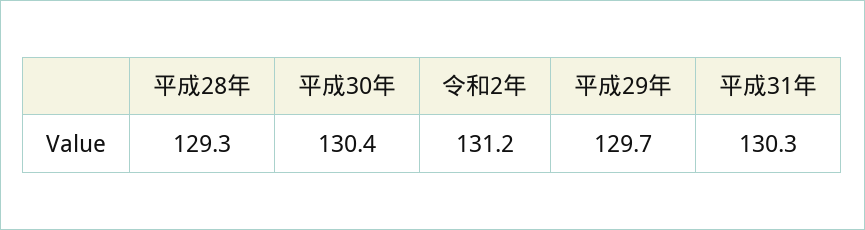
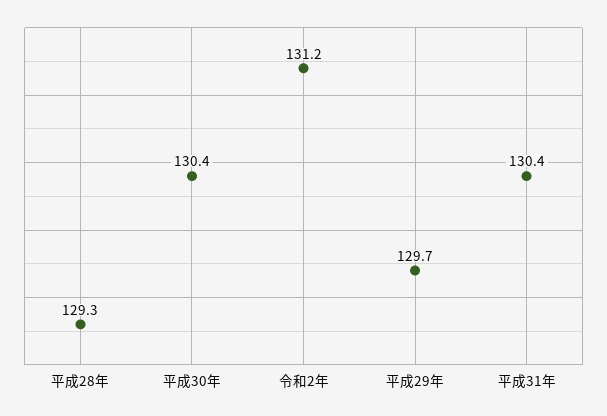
  {
    "平成28年": 129.3,
    "平成30年": 130.4,
    "令和2年": 131.2,
    "平成29年": 129.7,
-   "平成31年": 130.3
+   "平成31年": 130.4
  }

